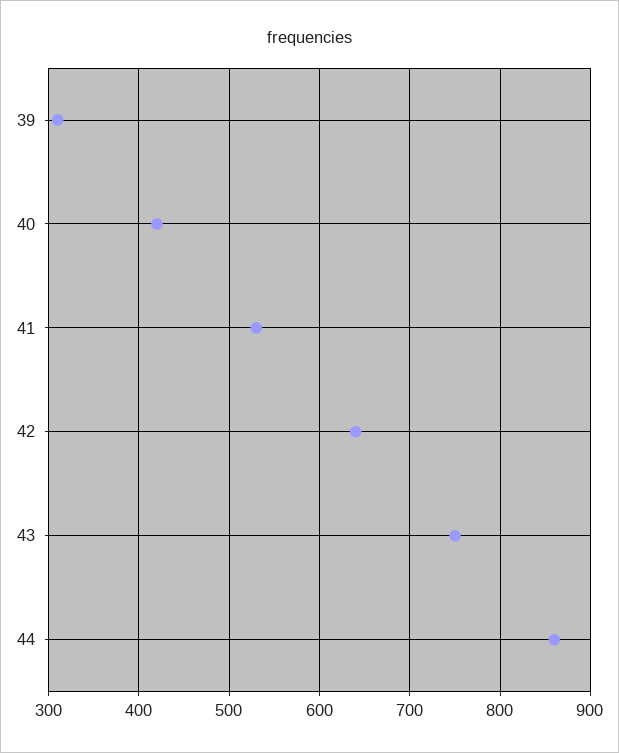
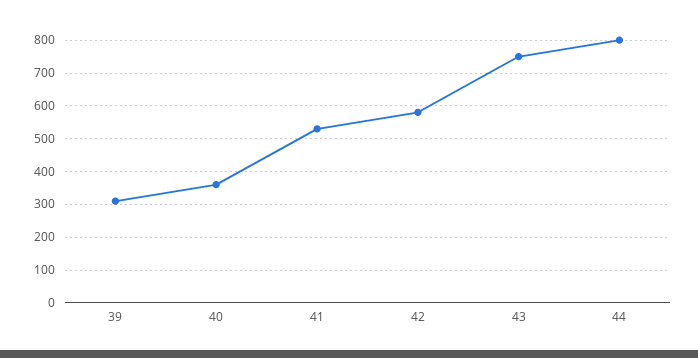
  {
    "39": 310,
-   "40": 420,
+   "40": 360,
    "41": 530,
-   "42": 640,
+   "42": 580,
    "43": 750,
-   "44": 860
+   "44": 800
  }

